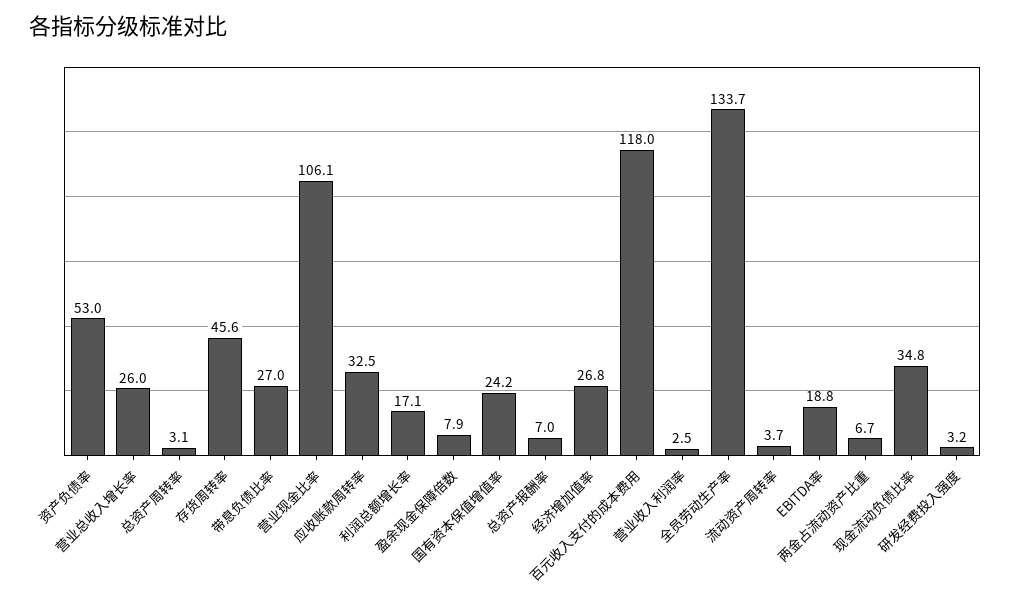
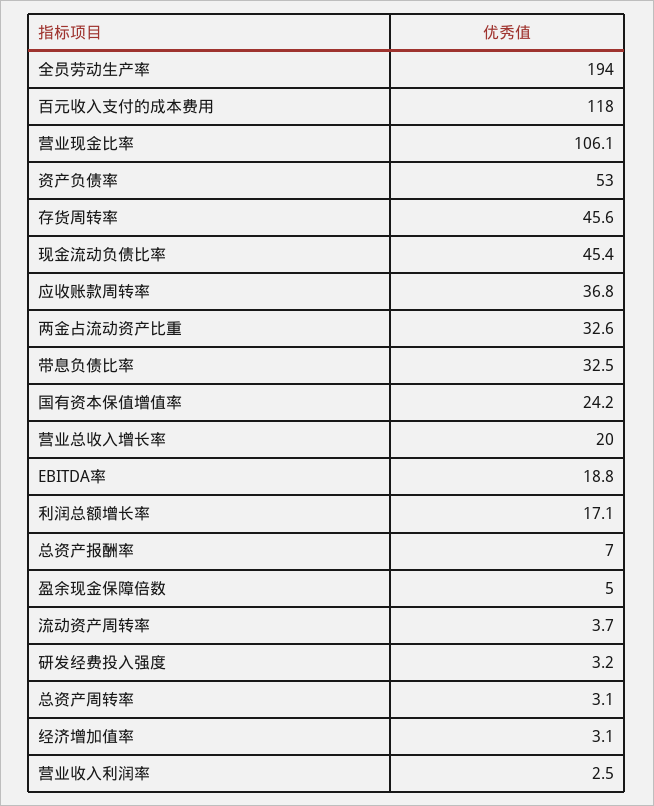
  {
    "资产负债率": 53,
-   "营业总收入增长率": 26,
+   "营业总收入增长率": 20,
    "总资产周转率": 3.1,
    "存货周转率": 45.6,
-   "带息负债比率": 27,
+   "带息负债比率": 32.5,
    "营业现金比率": 106.1,
-   "应收账款周转率": 32.5,
+   "应收账款周转率": 36.8,
    "利润总额增长率": 17.1,
-   "盈余现金保障倍数": 7.9,
+   "盈余现金保障倍数": 5,
    "国有资本保值增值率": 24.2,
    "总资产报酬率": 7,
-   "经济增加值率": 26.8,
+   "经济增加值率": 3.1,
    "百元收入支付的成本费用": 118,
    "营业收入利润率": 2.5,
-   "全员劳动生产率": 133.7,
+   "全员劳动生产率": 194,
    "流动资产周转率": 3.7,
    "EBITDA率": 18.8,
-   "两金占流动资产比重": 6.7,
+   "两金占流动资产比重": 32.6,
-   "现金流动负债比率": 34.8,
+   "现金流动负债比率": 45.4,
    "研发经费投入强度": 3.2
  }

